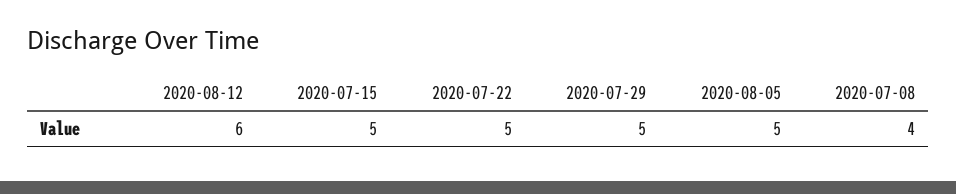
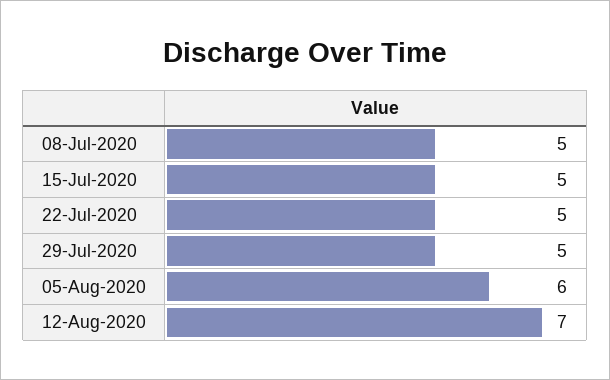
  {
-   "2020-08-12": 6,
+   "2020-08-12": 7,
    "2020-07-15": 5,
    "2020-07-22": 5,
    "2020-07-29": 5,
-   "2020-08-05": 5,
+   "2020-08-05": 6,
-   "2020-07-08": 4
+   "2020-07-08": 5
  }

